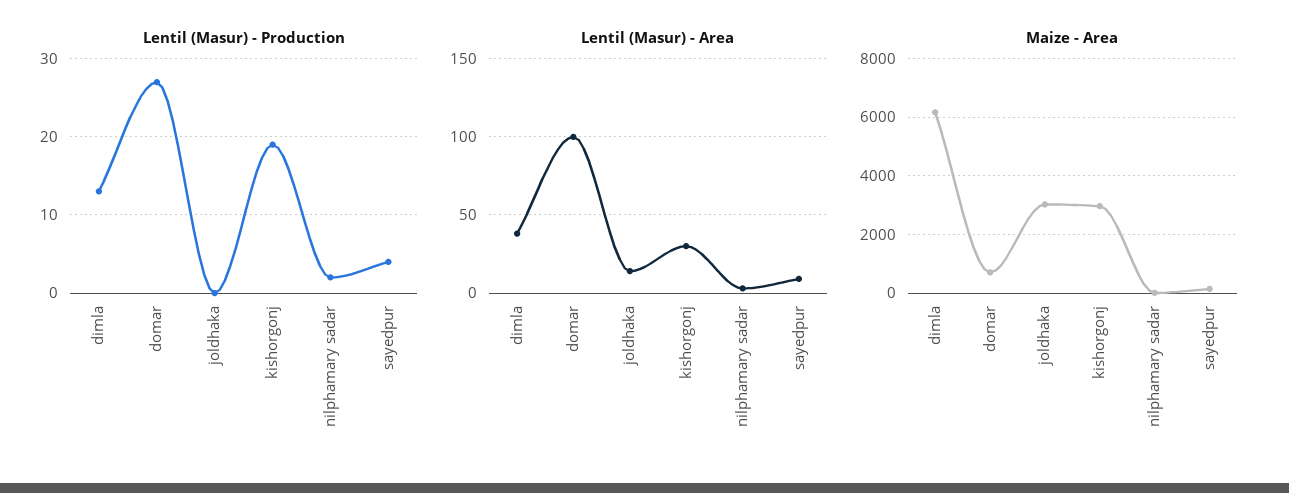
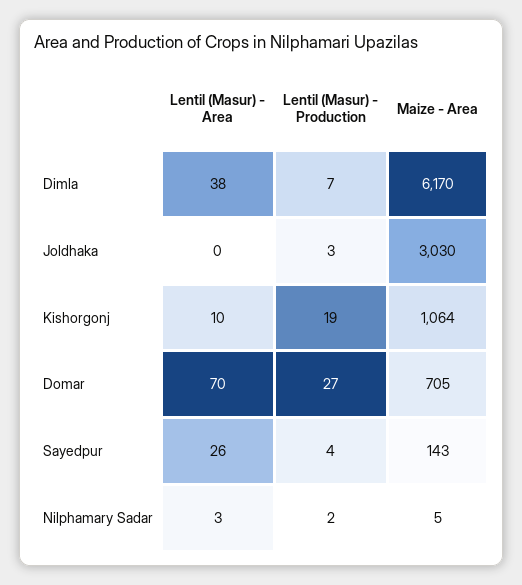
  {
    "Lentil (Masur) - Production": {
-     "dimla": 13,
+     "dimla": 7,
      "domar": 27,
-     "joldhaka": 0,
+     "joldhaka": 3,
      "kishorgonj": 19,
      "nilphamary sadar": 2,
      "sayedpur": 4
    },
    "Lentil (Masur) - Area": {
      "dimla": 38,
-     "domar": 100,
+     "domar": 70,
-     "joldhaka": 15,
+     "joldhaka": 0,
-     "kishorgonj": 30,
+     "kishorgonj": 10,
      "nilphamary sadar": 3,
-     "sayedpur": 10
+     "sayedpur": 26
    },
    "Maize - Area": {
      "dimla": 6170,
      "domar": 705,
      "joldhaka": 3030,
-     "kishorgonj": 3000,
+     "kishorgonj": 1064,
      "nilphamary sadar": 5,
      "sayedpur": 143
    }
  }

